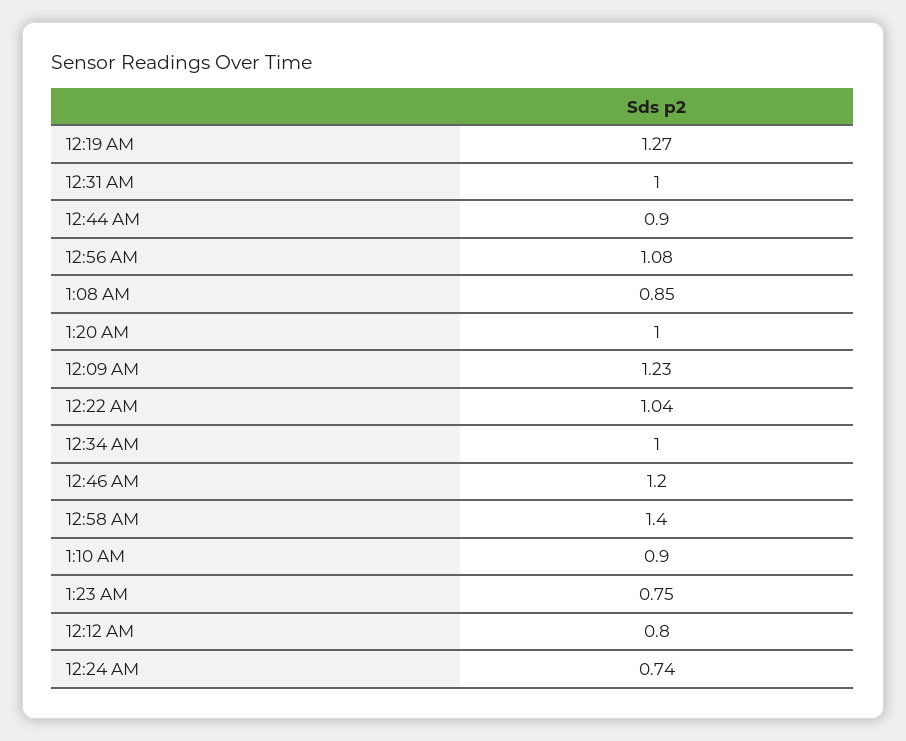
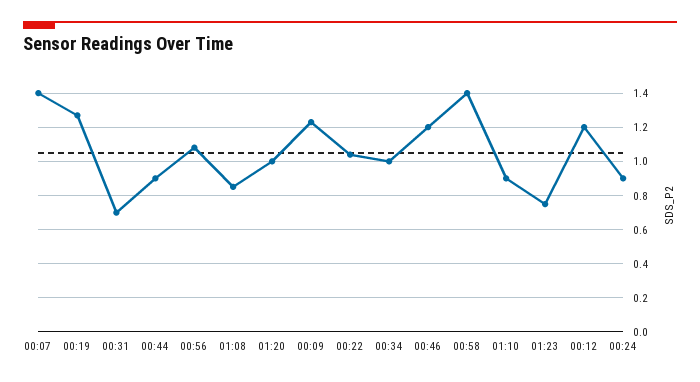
  {
    "12:19 AM": 1.27,
-   "12:31 AM": 1,
+   "12:31 AM": 0.7,
    "12:44 AM": 0.9,
    "12:56 AM": 1.08,
    "1:08 AM": 0.85,
    "1:20 AM": 1,
    "12:09 AM": 1.23,
    "12:22 AM": 1.04,
    "12:34 AM": 1,
    "12:46 AM": 1.2,
    "12:58 AM": 1.4,
    "1:10 AM": 0.9,
    "1:23 AM": 0.75,
-   "12:12 AM": 0.8,
+   "12:12 AM": 1.2,
-   "12:24 AM": 0.74
+   "12:24 AM": 0.9,
+   "00:07": 1.4
  }

